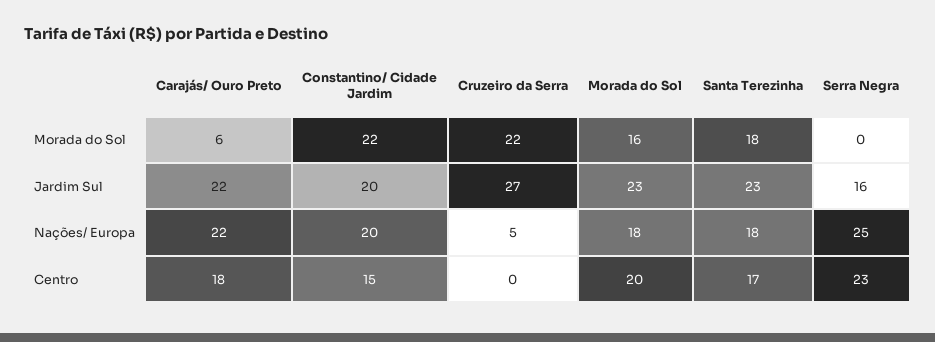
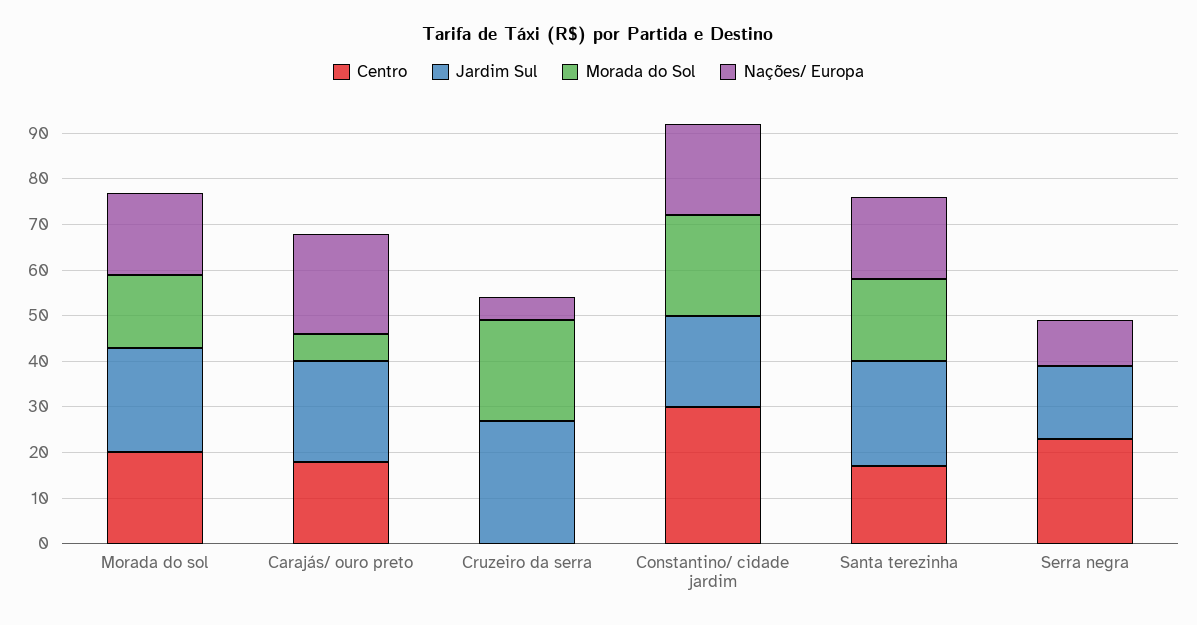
  {
    "Morada do Sol": {
      "Carajás/ Ouro Preto": 6,
      "Constantino/ Cidade Jardim": 22,
      "Cruzeiro da Serra": 22,
      "Morada do Sol": 16,
      "Santa Terezinha": 18,
      "Serra Negra": 0
    },
    "Jardim Sul": {
      "Carajás/ Ouro Preto": 22,
      "Constantino/ Cidade Jardim": 20,
      "Cruzeiro da Serra": 27,
      "Morada do Sol": 23,
      "Santa Terezinha": 23,
      "Serra Negra": 16
    },
    "Nações/ Europa": {
      "Carajás/ Ouro Preto": 22,
      "Constantino/ Cidade Jardim": 20,
      "Cruzeiro da Serra": 5,
      "Morada do Sol": 18,
      "Santa Terezinha": 18,
-     "Serra Negra": 25
+     "Serra Negra": 10
    },
    "Centro": {
      "Carajás/ Ouro Preto": 18,
-     "Constantino/ Cidade Jardim": 15,
+     "Constantino/ Cidade Jardim": 30,
      "Cruzeiro da Serra": 0,
      "Morada do Sol": 20,
      "Santa Terezinha": 17,
      "Serra Negra": 23
    }
  }

